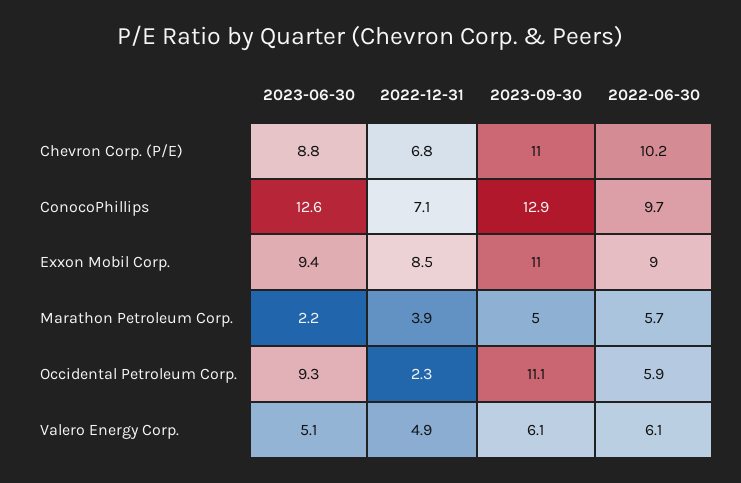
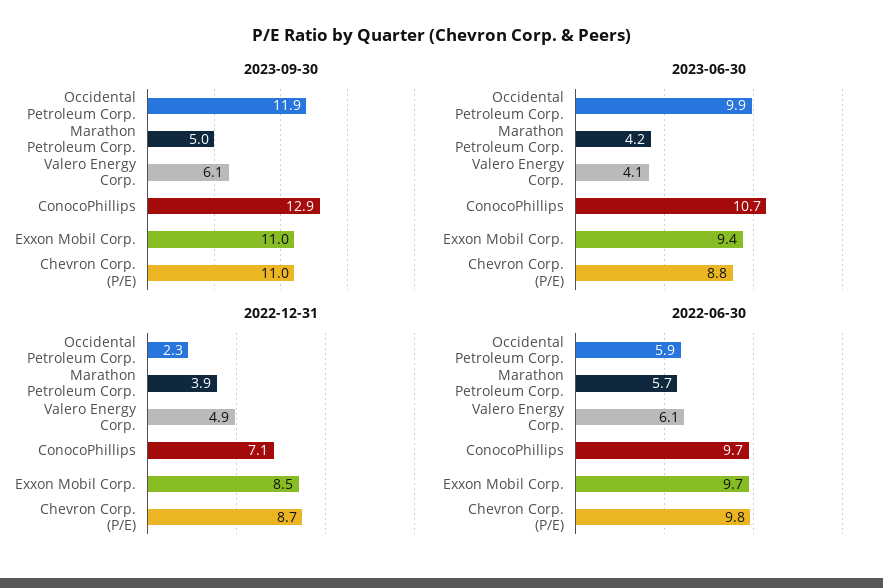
  {
    "2023-06-30": {
      "Chevron Corp. (P/E)": 8.8,
-     "ConocoPhillips": 12.6,
+     "ConocoPhillips": 10.7,
      "Exxon Mobil Corp.": 9.4,
-     "Marathon Petroleum Corp.": 2.2,
+     "Marathon Petroleum Corp.": 4.2,
-     "Occidental Petroleum Corp.": 9.3,
+     "Occidental Petroleum Corp.": 9.9,
-     "Valero Energy Corp.": 5.1
+     "Valero Energy Corp.": 4.1
    },
    "2022-12-31": {
-     "Chevron Corp. (P/E)": 6.8,
+     "Chevron Corp. (P/E)": 8.7,
      "ConocoPhillips": 7.1,
      "Exxon Mobil Corp.": 8.5,
      "Marathon Petroleum Corp.": 3.9,
      "Occidental Petroleum Corp.": 2.3,
      "Valero Energy Corp.": 4.9
    },
    "2023-09-30": {
      "Chevron Corp. (P/E)": 11,
      "ConocoPhillips": 12.9,
      "Exxon Mobil Corp.": 11,
      "Marathon Petroleum Corp.": 5,
-     "Occidental Petroleum Corp.": 11.1,
+     "Occidental Petroleum Corp.": 11.9,
      "Valero Energy Corp.": 6.1
    },
    "2022-06-30": {
-     "Chevron Corp. (P/E)": 10.2,
+     "Chevron Corp. (P/E)": 9.8,
      "ConocoPhillips": 9.7,
-     "Exxon Mobil Corp.": 9,
+     "Exxon Mobil Corp.": 9.7,
      "Marathon Petroleum Corp.": 5.7,
      "Occidental Petroleum Corp.": 5.9,
      "Valero Energy Corp.": 6.1
    }
  }

